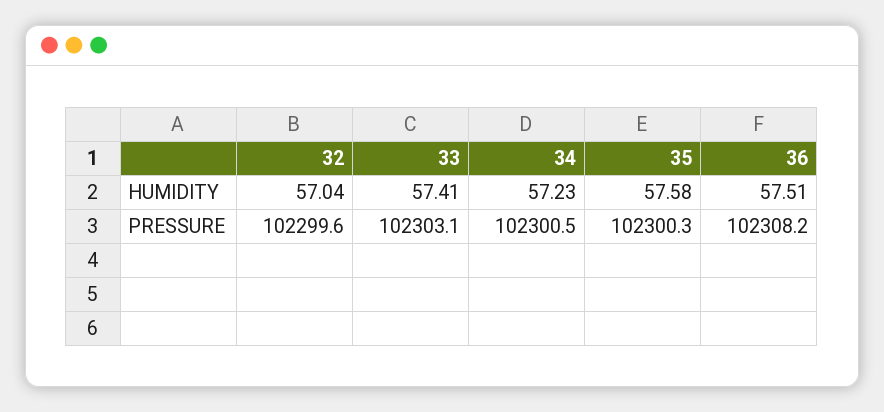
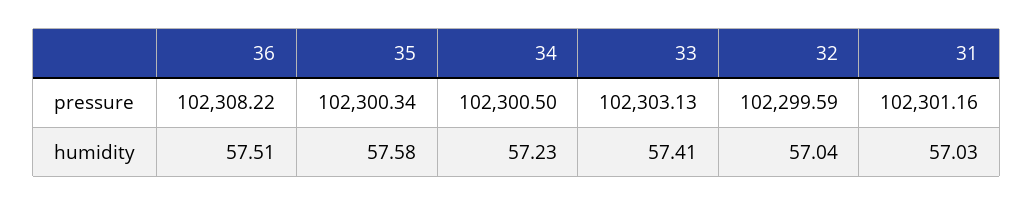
  {
    "32": {
      "HUMIDITY": 57.04,
      "PRESSURE": 102299.59
    },
    "33": {
      "HUMIDITY": 57.41,
      "PRESSURE": 102303.13
    },
    "34": {
      "HUMIDITY": 57.23,
      "PRESSURE": 102300.5
    },
    "35": {
      "HUMIDITY": 57.58,
      "PRESSURE": 102300.34
    },
    "36": {
      "HUMIDITY": 57.51,
      "PRESSURE": 102308.22
-   }
+   },
+   "31": {
+     "PRESSURE": 102301.16,
+     "HUMIDITY": 57.03
+   }
  }

